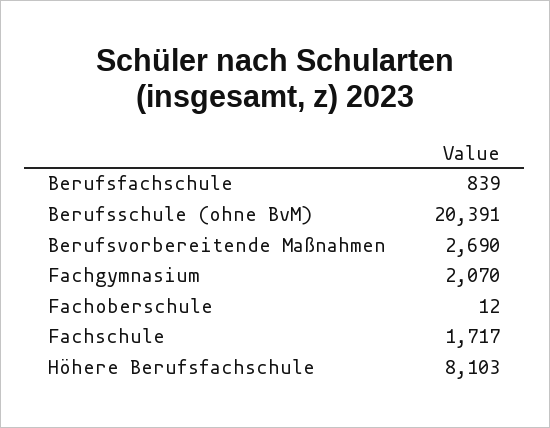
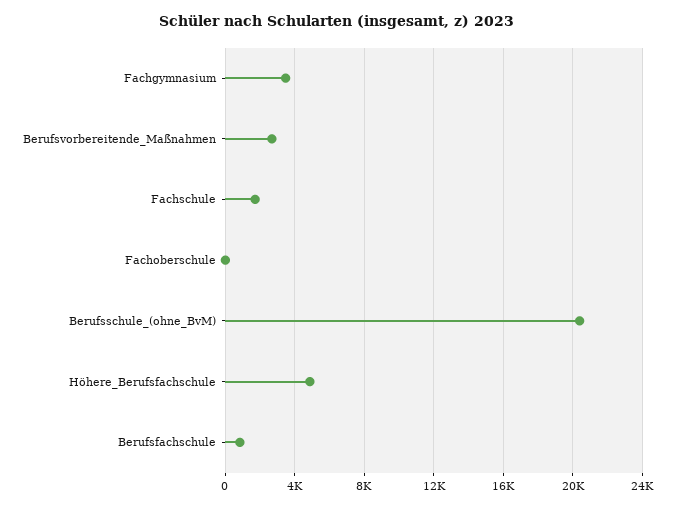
  {
    "Berufsfachschule": 839,
    "Berufsschule (ohne BvM)": 20391,
    "Berufsvorbereitende Maßnahmen": 2690,
-   "Fachgymnasium": 2070,
+   "Fachgymnasium": 3500,
    "Fachoberschule": 12,
    "Fachschule": 1717,
-   "Höhere Berufsfachschule": 8103
+   "Höhere Berufsfachschule": 5000
  }

